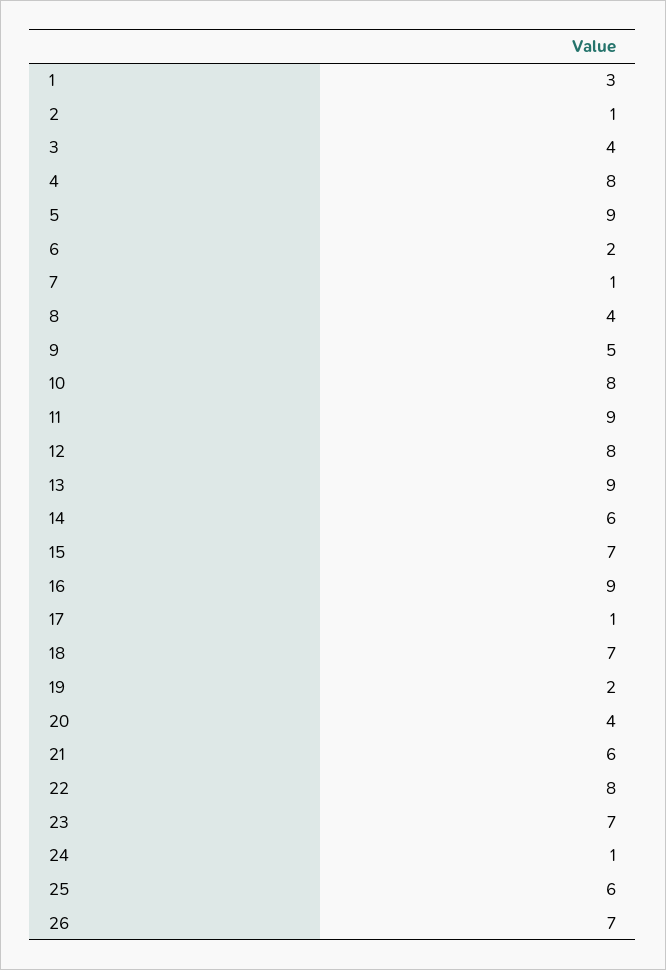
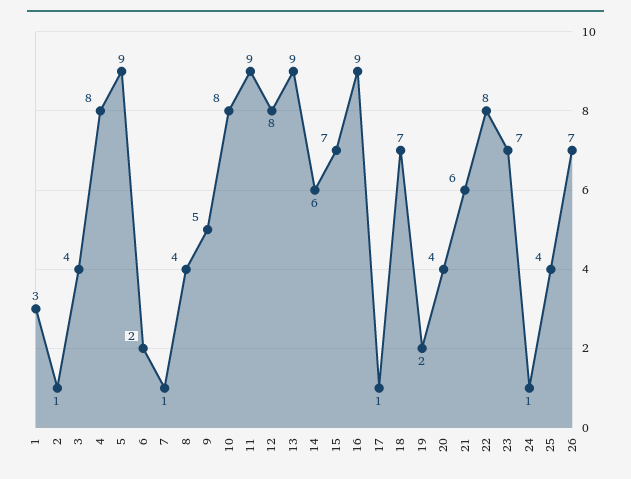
  {
    "1": 3,
    "2": 1,
    "3": 4,
    "4": 8,
    "5": 9,
    "6": 2,
    "7": 1,
    "8": 4,
    "9": 5,
    "10": 8,
    "11": 9,
    "12": 8,
    "13": 9,
    "14": 6,
    "15": 7,
    "16": 9,
    "17": 1,
    "18": 7,
    "19": 2,
    "20": 4,
    "21": 6,
    "22": 8,
    "23": 7,
    "24": 1,
-   "25": 6,
+   "25": 4,
    "26": 7
  }

